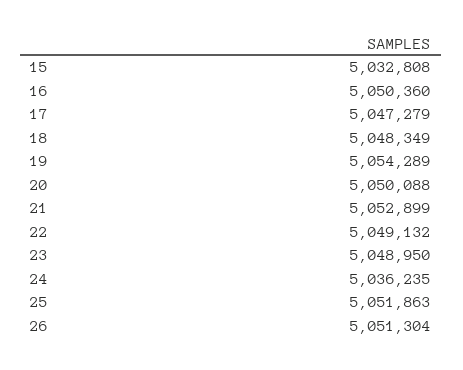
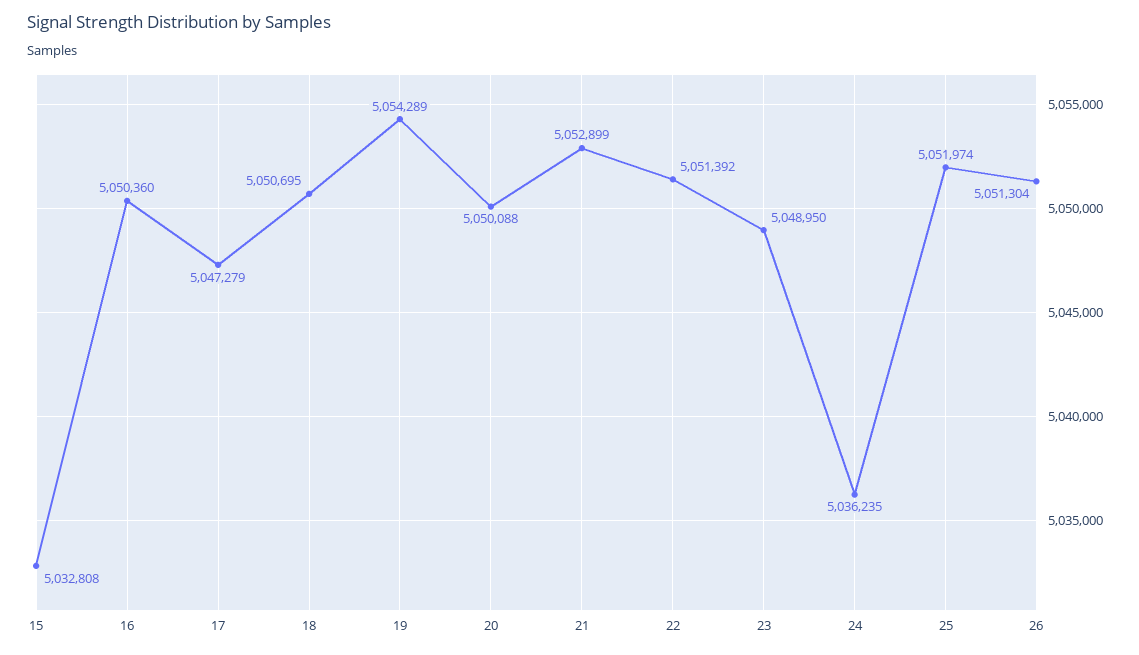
  {
    "15": 5032808,
    "16": 5050360,
    "17": 5047279,
-   "18": 5048349,
+   "18": 5050695,
    "19": 5054289,
    "20": 5050088,
    "21": 5052899,
-   "22": 5049132,
+   "22": 5051392,
    "23": 5048950,
    "24": 5036235,
-   "25": 5051863,
+   "25": 5051974,
    "26": 5051304
  }

